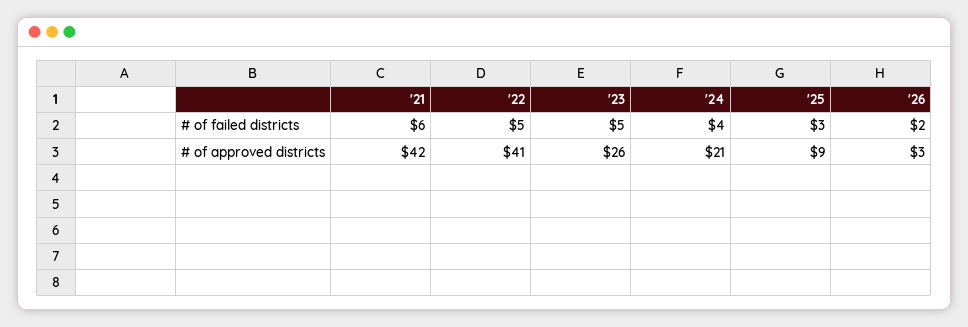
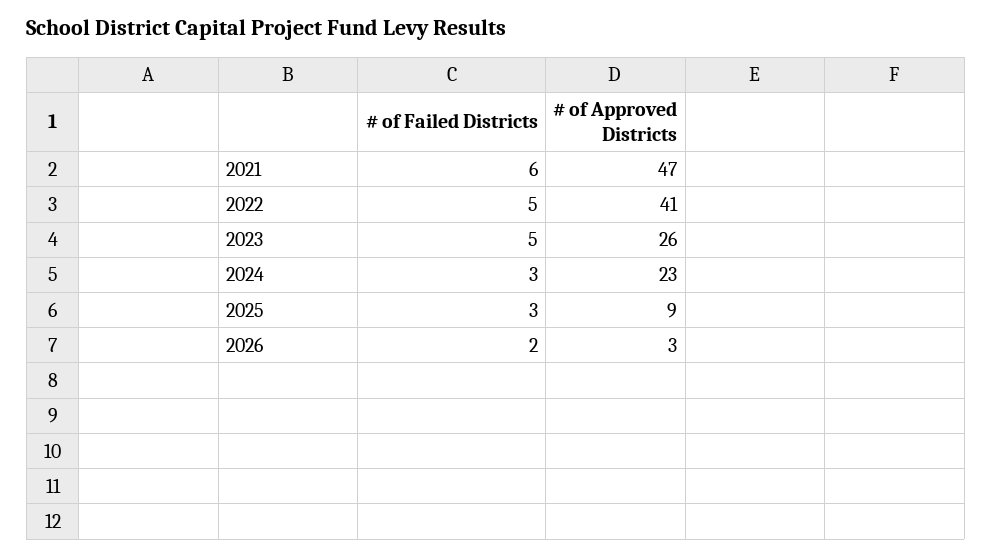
  {
    "'21": {
      "# of failed districts": 6,
-     "# of approved districts": 42
+     "# of approved districts": 47
    },
    "'22": {
      "# of failed districts": 5,
      "# of approved districts": 41
    },
    "'23": {
      "# of failed districts": 5,
      "# of approved districts": 26
    },
    "'24": {
-     "# of failed districts": 4,
+     "# of failed districts": 3,
-     "# of approved districts": 21
+     "# of approved districts": 23
    },
    "'25": {
      "# of failed districts": 3,
      "# of approved districts": 9
    },
    "'26": {
      "# of failed districts": 2,
      "# of approved districts": 3
    }
  }

